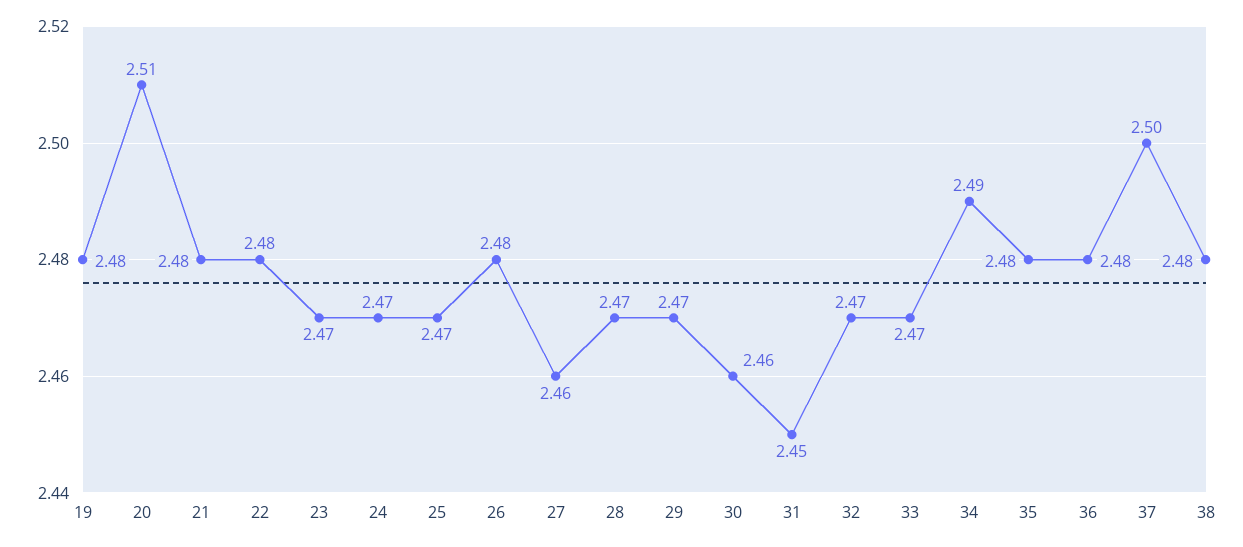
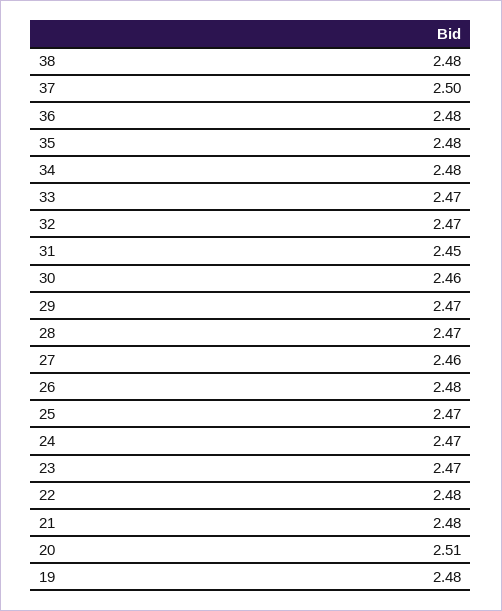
  {
    "19": 2.48,
    "20": 2.51,
    "21": 2.48,
    "22": 2.48,
    "23": 2.47,
    "24": 2.47,
    "25": 2.47,
    "26": 2.48,
    "27": 2.46,
    "28": 2.47,
    "29": 2.47,
    "30": 2.46,
    "31": 2.45,
    "32": 2.47,
    "33": 2.47,
-   "34": 2.49,
+   "34": 2.48,
    "35": 2.48,
    "36": 2.48,
    "37": 2.5,
    "38": 2.48
  }

